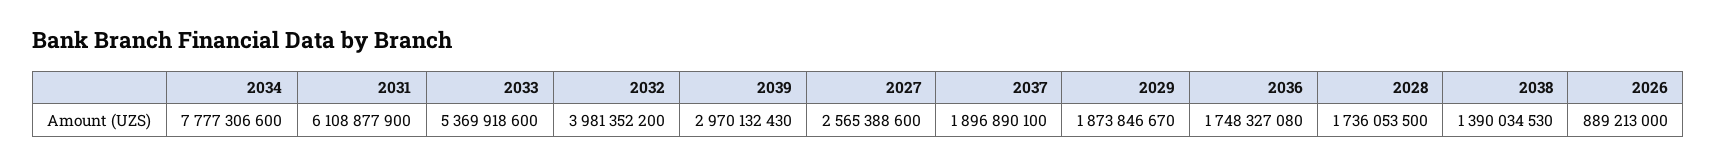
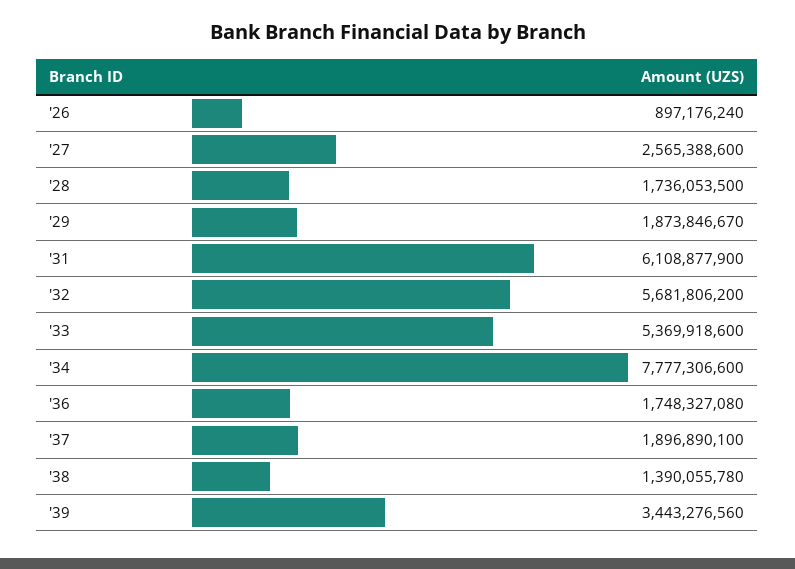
  {
    "2034": 7777306600,
    "2031": 6108877900,
    "2033": 5369918600,
-   "2032": 3981352200,
+   "2032": 5681806200,
-   "2039": 2970132430,
+   "2039": 3443276560,
    "2027": 2565388600,
    "2037": 1896890100,
    "2029": 1873846670,
    "2036": 1748327080,
    "2028": 1736053500,
-   "2038": 1390034530,
+   "2038": 1390055780,
-   "2026": 889213000
+   "2026": 897176240
  }

